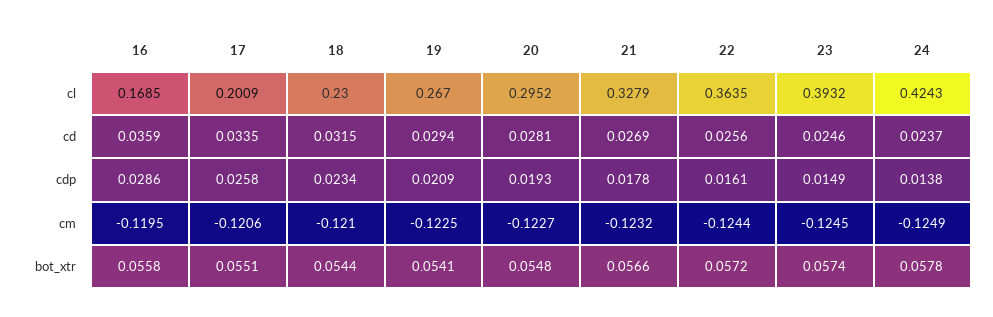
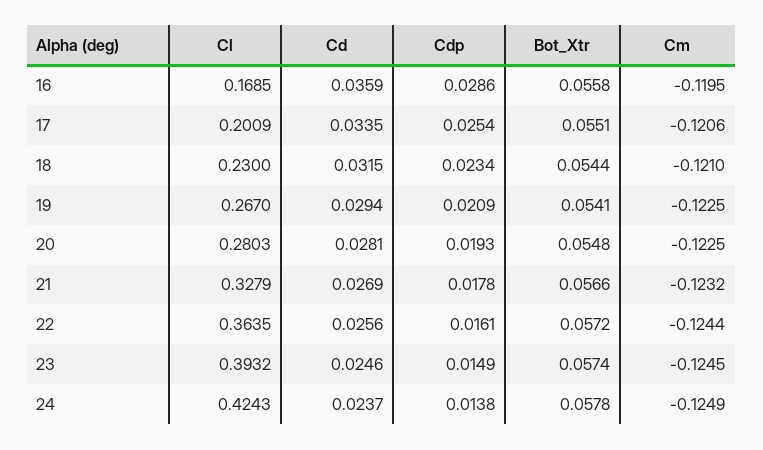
  {
    "16": {
      "cl": 0.1685,
      "cd": 0.0359,
      "cdp": 0.0286,
      "cm": -0.1195,
      "bot_xtr": 0.0558
    },
    "17": {
      "cl": 0.2009,
      "cd": 0.0335,
-     "cdp": 0.0258,
+     "cdp": 0.0254,
      "cm": -0.1206,
      "bot_xtr": 0.0551
    },
    "18": {
      "cl": 0.23,
      "cd": 0.0315,
      "cdp": 0.0234,
      "cm": -0.121,
      "bot_xtr": 0.0544
    },
    "19": {
      "cl": 0.267,
      "cd": 0.0294,
      "cdp": 0.0209,
      "cm": -0.1225,
      "bot_xtr": 0.0541
    },
    "20": {
-     "cl": 0.2952,
+     "cl": 0.2803,
      "cd": 0.0281,
      "cdp": 0.0193,
-     "cm": -0.1227,
+     "cm": -0.1225,
      "bot_xtr": 0.0548
    },
    "21": {
      "cl": 0.3279,
      "cd": 0.0269,
      "cdp": 0.0178,
      "cm": -0.1232,
      "bot_xtr": 0.0566
    },
    "22": {
      "cl": 0.3635,
      "cd": 0.0256,
      "cdp": 0.0161,
      "cm": -0.1244,
      "bot_xtr": 0.0572
    },
    "23": {
      "cl": 0.3932,
      "cd": 0.0246,
      "cdp": 0.0149,
      "cm": -0.1245,
      "bot_xtr": 0.0574
    },
    "24": {
      "cl": 0.4243,
      "cd": 0.0237,
      "cdp": 0.0138,
      "cm": -0.1249,
      "bot_xtr": 0.0578
    }
  }

